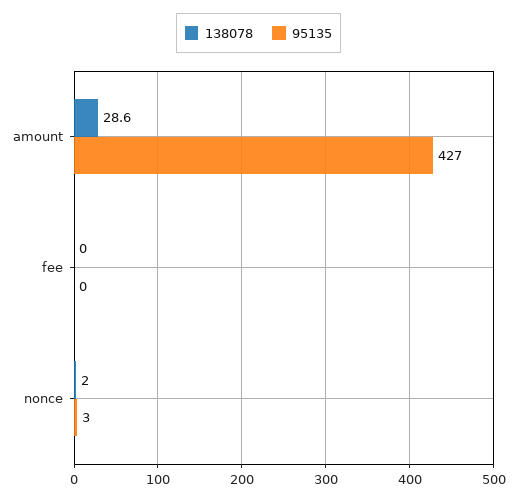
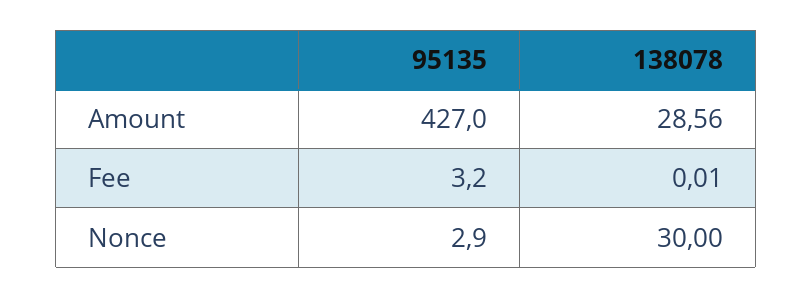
  {
    "138078": {
      "amount": 28.56,
      "fee": 0.01,
-     "nonce": 2
+     "nonce": 30
    },
    "95135": {
      "amount": 427,
-     "fee": 0,
+     "fee": 3.2,
      "nonce": 2.9
    }
  }

